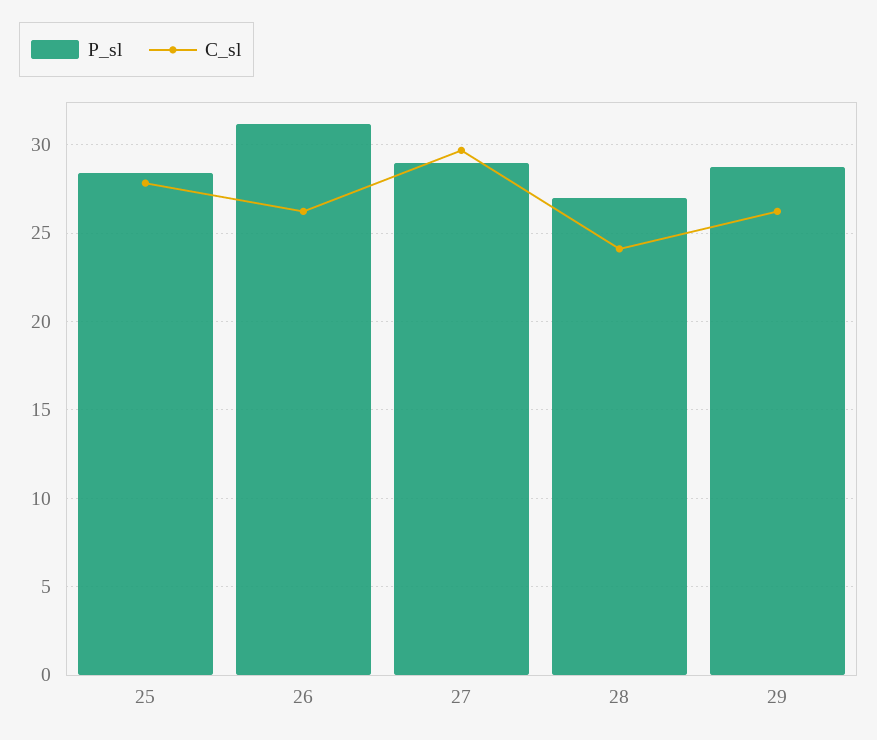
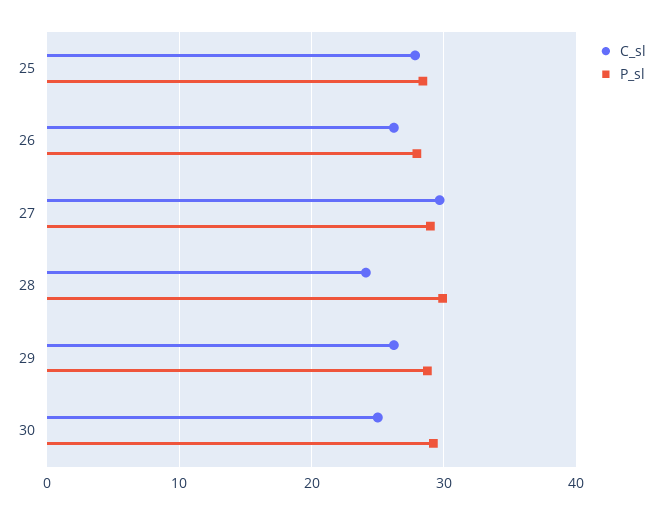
  {
    "P_sl": {
      "25": 28.5,
-     "26": 31,
+     "26": 28,
      "27": 29,
-     "28": 27,
+     "28": 30,
-     "29": 29
+     "29": 29,
+     "30": 29
    },
    "C_sl": {
      "25": 28,
      "26": 26,
      "27": 29.5,
      "28": 24,
-     "29": 26
+     "29": 26,
+     "30": 25
    }
  }

